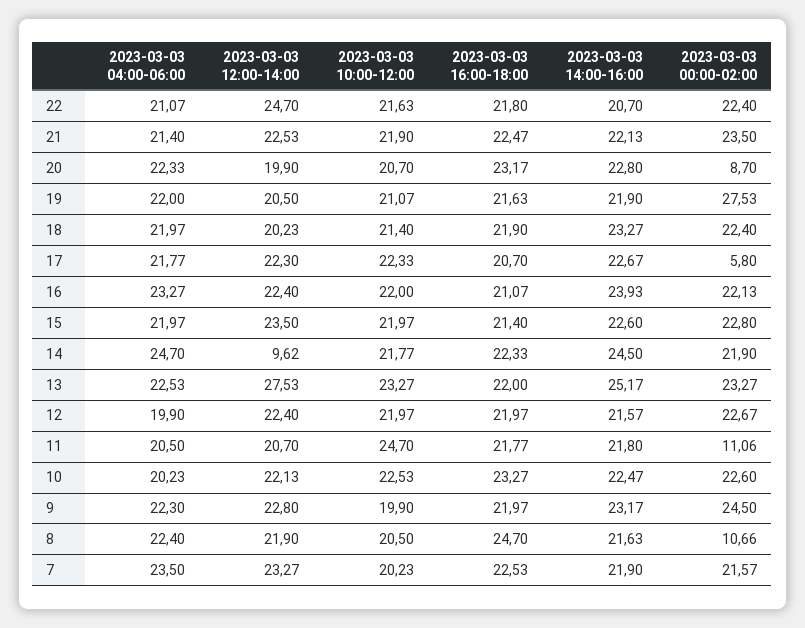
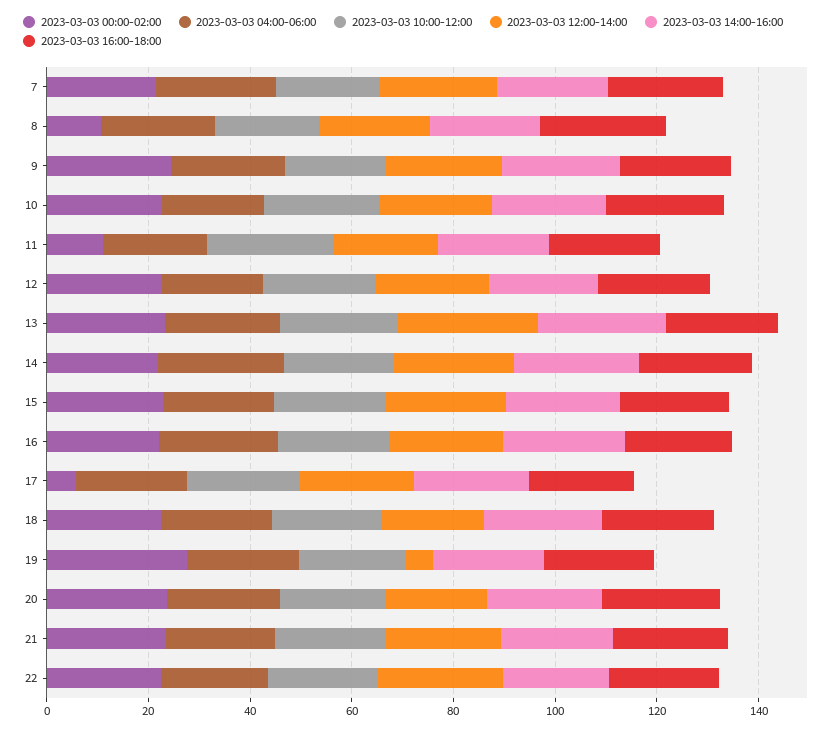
  {
    "2023-03-03 04:00-06:00": {
      "22": 21.07,
      "21": 21.4,
      "20": 22.33,
      "19": 22,
      "18": 21.97,
      "17": 21.77,
      "16": 23.27,
      "15": 21.97,
      "14": 24.7,
      "13": 22.53,
      "12": 19.9,
      "11": 20.5,
      "10": 20.23,
      "9": 22.3,
      "8": 22.4,
      "7": 23.5
    },
    "2023-03-03 12:00-14:00": {
      "22": 24.7,
      "21": 22.53,
      "20": 19.9,
-     "19": 20.5,
+     "19": 5,
      "18": 20.23,
      "17": 22.3,
      "16": 22.4,
      "15": 23.5,
-     "14": 9.62,
+     "14": 25,
      "13": 27.53,
      "12": 22.4,
      "11": 20.7,
      "10": 22.13,
      "9": 22.8,
      "8": 21.9,
      "7": 23.27
    },
    "2023-03-03 10:00-12:00": {
      "22": 21.63,
      "21": 21.9,
      "20": 20.7,
      "19": 21.07,
      "18": 21.4,
      "17": 22.33,
      "16": 22,
      "15": 21.97,
      "14": 21.77,
      "13": 23.27,
      "12": 21.97,
      "11": 24.7,
      "10": 22.53,
      "9": 19.9,
      "8": 20.5,
      "7": 20.23
    },
    "2023-03-03 16:00-18:00": {
      "22": 21.8,
      "21": 22.47,
      "20": 23.17,
      "19": 21.63,
      "18": 21.9,
      "17": 20.7,
      "16": 21.07,
      "15": 21.4,
      "14": 22.33,
      "13": 22,
      "12": 21.97,
      "11": 21.77,
      "10": 23.27,
      "9": 21.97,
      "8": 24.7,
      "7": 22.53
    },
    "2023-03-03 14:00-16:00": {
      "22": 20.7,
      "21": 22.13,
      "20": 22.8,
      "19": 21.9,
      "18": 23.27,
      "17": 22.67,
      "16": 23.93,
      "15": 22.6,
      "14": 24.5,
      "13": 25.17,
      "12": 21.57,
      "11": 21.8,
      "10": 22.47,
      "9": 23.17,
      "8": 21.63,
      "7": 21.9
    },
    "2023-03-03 00:00-02:00": {
      "22": 22.4,
      "21": 23.5,
-     "20": 8.7,
+     "20": 25,
      "19": 27.53,
      "18": 22.4,
      "17": 5.8,
      "16": 22.13,
      "15": 22.8,
      "14": 21.9,
      "13": 23.27,
      "12": 22.67,
      "11": 11.06,
      "10": 22.6,
      "9": 24.5,
      "8": 10.66,
      "7": 21.57
    }
  }

